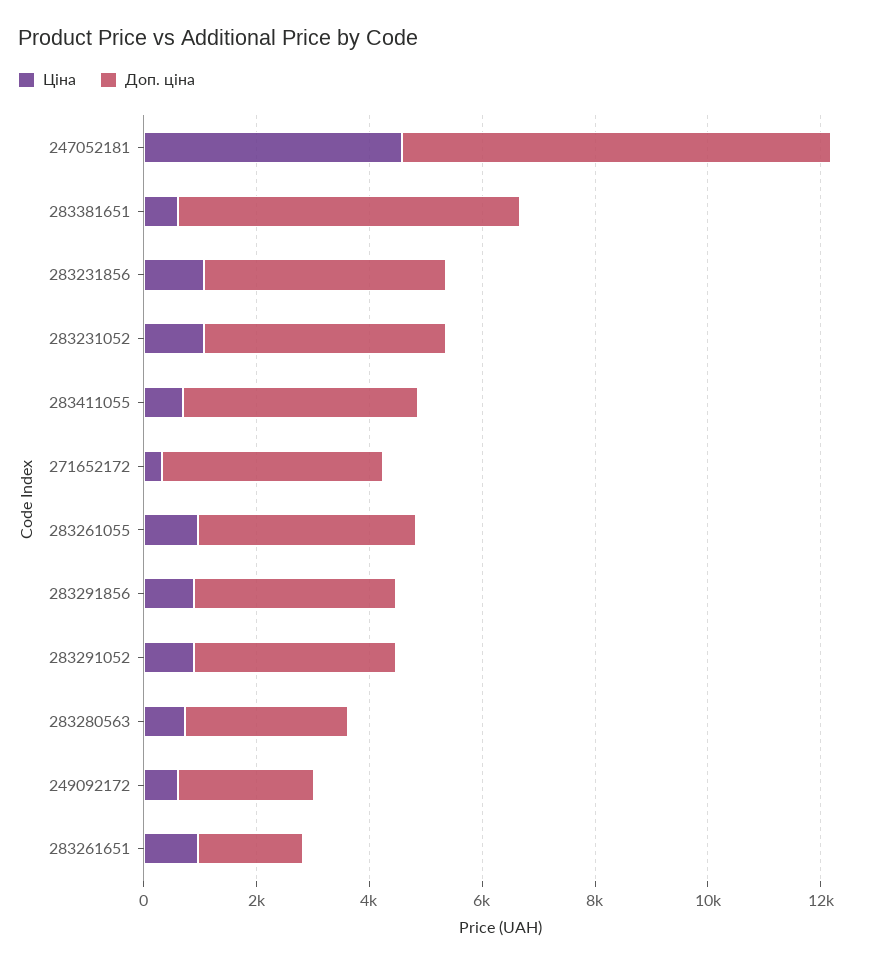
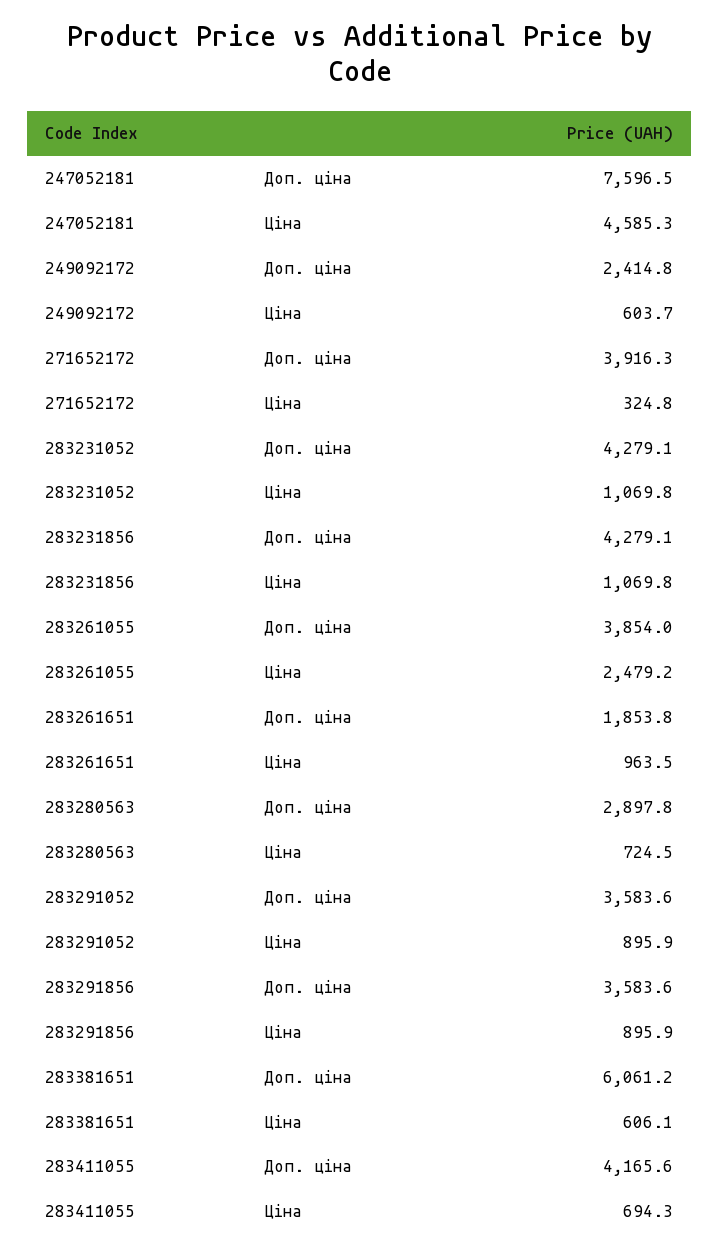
  {
    "Ціна": {
      "247052181": 4585.3,
      "283381651": 606.1,
      "283231856": 1069.8,
      "283231052": 1069.8,
      "283411055": 694.3,
      "271652172": 324.8,
-     "283261055": 1000,
+     "283261055": 2479.2,
      "283291856": 895.9,
      "283291052": 895.9,
      "283280563": 724.5,
      "249092172": 603.7,
      "283261651": 963.5
    },
    "Доп. ціна": {
      "247052181": 7596.5,
      "283381651": 6061.2,
      "283231856": 4279.1,
      "283231052": 4279.1,
      "283411055": 4165.6,
      "271652172": 3916.3,
      "283261055": 3854,
      "283291856": 3583.6,
      "283291052": 3583.6,
      "283280563": 2897.8,
      "249092172": 2414.8,
      "283261651": 1853.8
    }
  }

